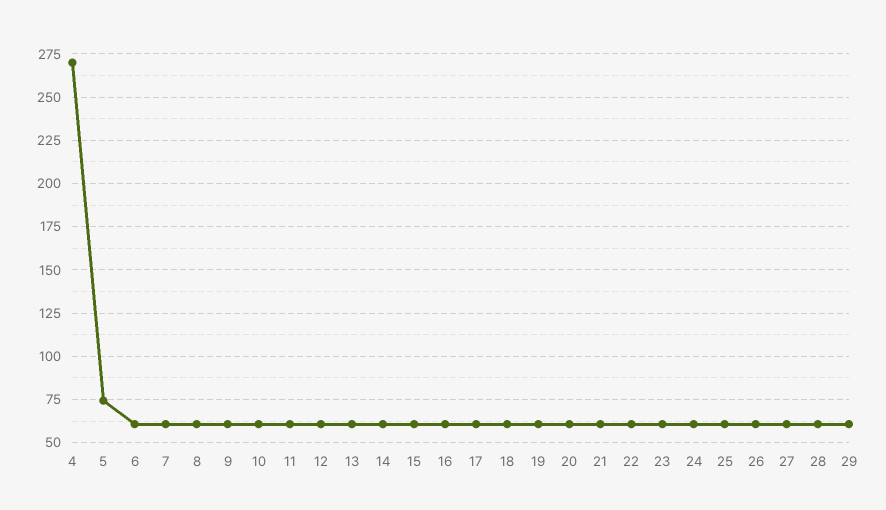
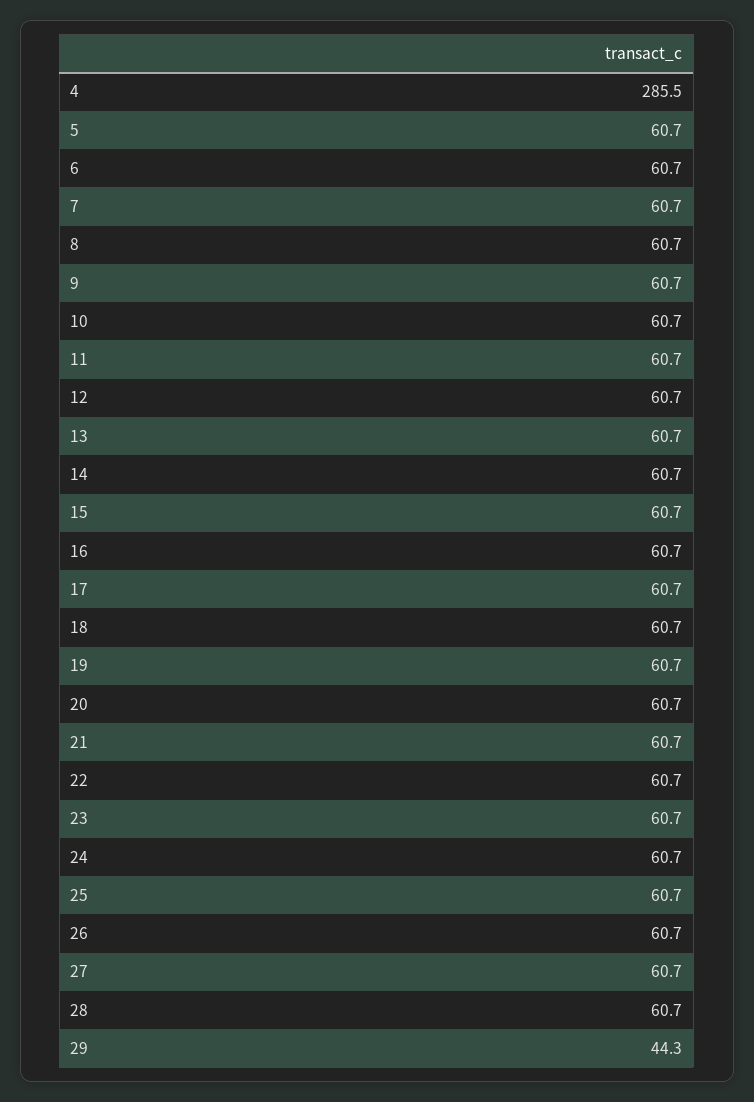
  {
-   "4": 270,
+   "4": 285.5,
-   "5": 75,
+   "5": 60.7,
    "6": 60.7,
    "7": 60.7,
    "8": 60.7,
    "9": 60.7,
    "10": 60.7,
    "11": 60.7,
    "12": 60.7,
    "13": 60.7,
    "14": 60.7,
    "15": 60.7,
    "16": 60.7,
    "17": 60.7,
    "18": 60.7,
    "19": 60.7,
    "20": 60.7,
    "21": 60.7,
    "22": 60.7,
    "23": 60.7,
    "24": 60.7,
    "25": 60.7,
    "26": 60.7,
    "27": 60.7,
    "28": 60.7,
-   "29": 60
+   "29": 44.3
  }

